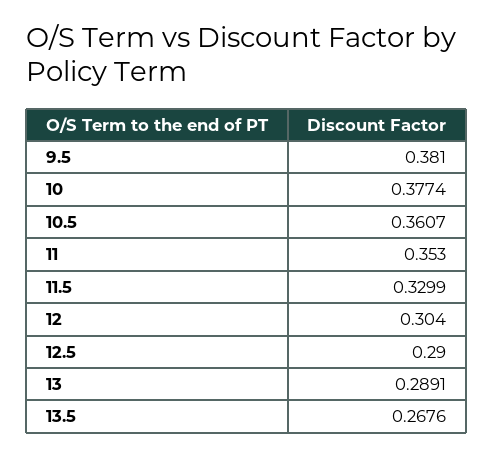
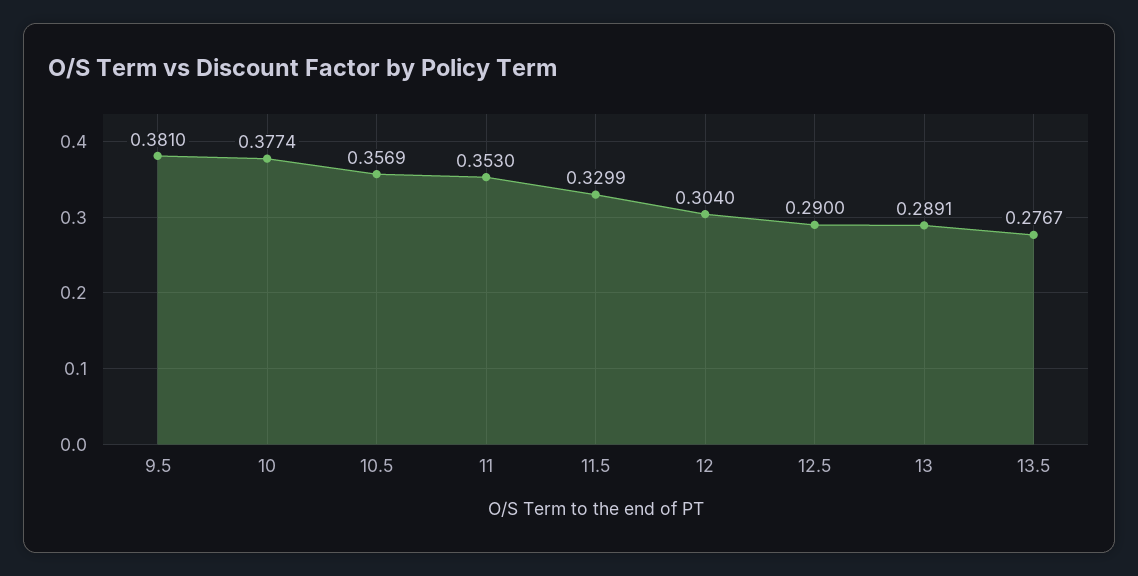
  {
    "9.5": 0.381,
    "10": 0.3774,
-   "10.5": 0.3607,
+   "10.5": 0.3569,
    "11": 0.353,
    "11.5": 0.3299,
    "12": 0.304,
    "12.5": 0.29,
    "13": 0.2891,
-   "13.5": 0.2676
+   "13.5": 0.2767
  }

